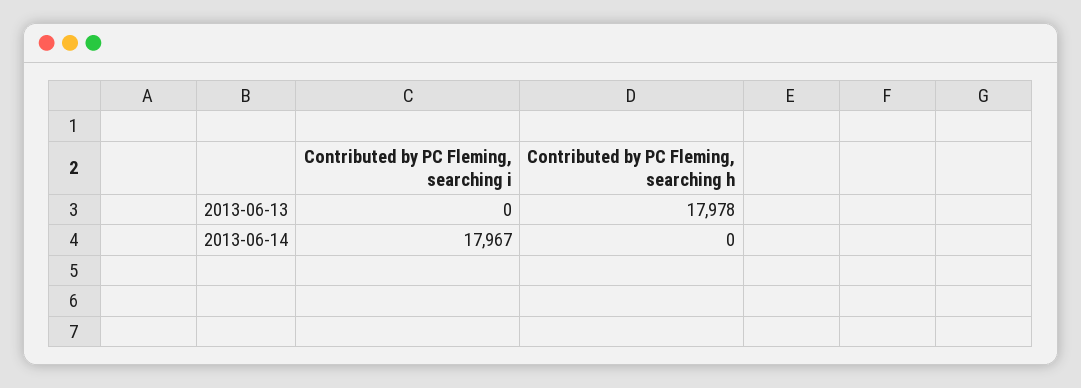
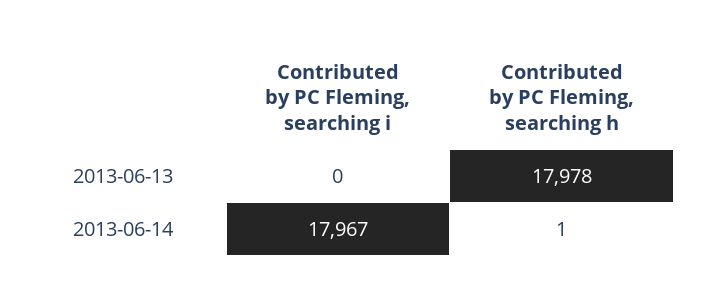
  {
    "Contributed by PC Fleming, searching i": {
      "2013-06-13": 0,
      "2013-06-14": 17967
    },
    "Contributed by PC Fleming, searching h": {
      "2013-06-13": 17978,
-     "2013-06-14": 0
+     "2013-06-14": 1
    }
  }

